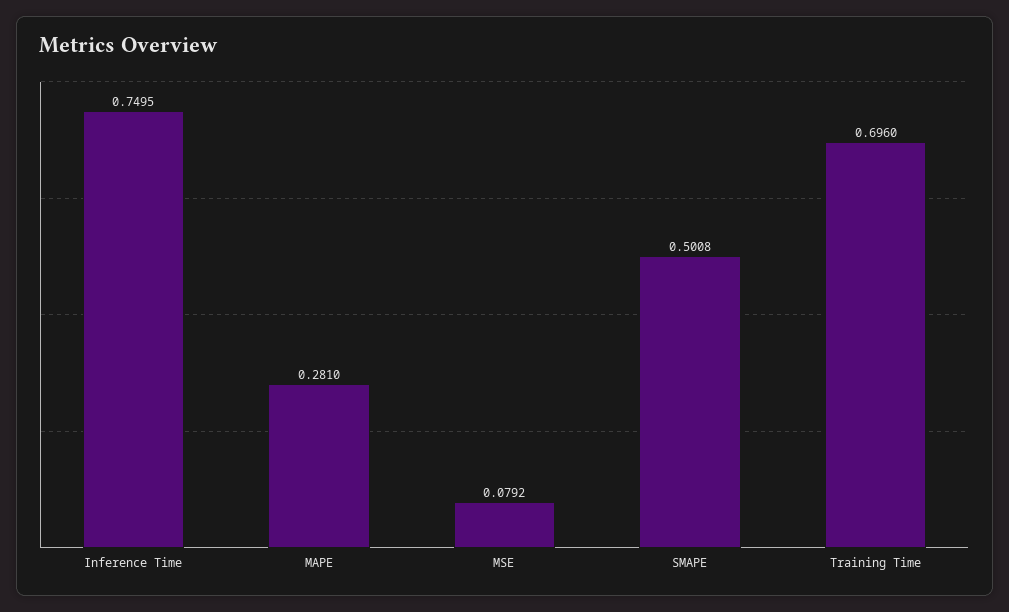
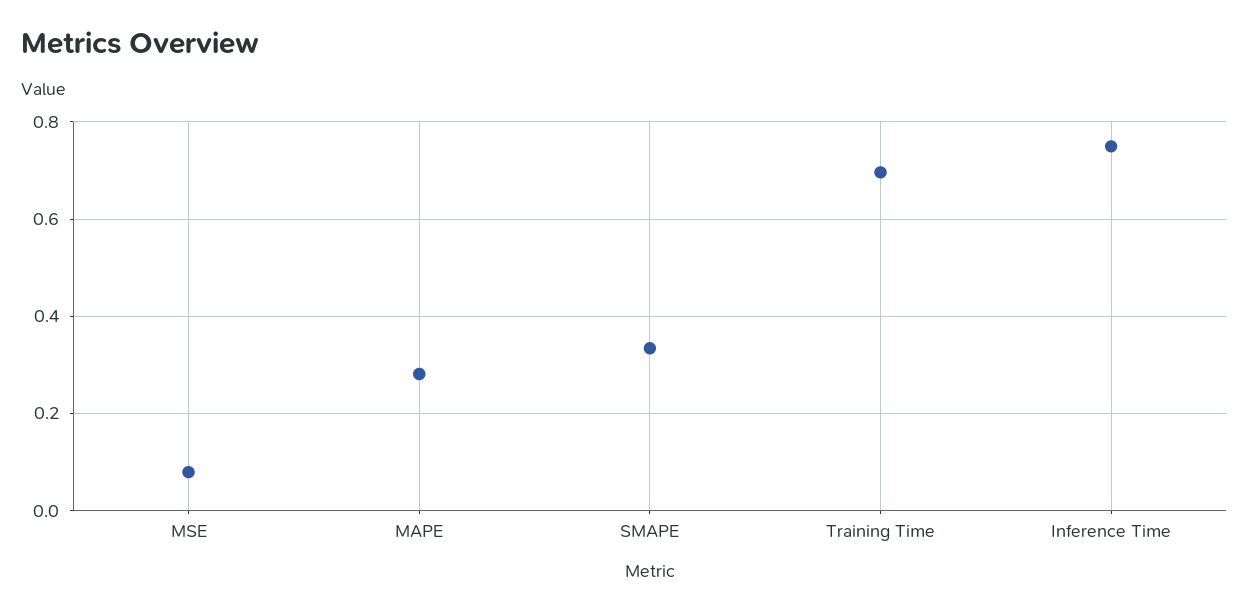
  {
    "Inference Time": 0.7495,
    "MAPE": 0.281,
    "MSE": 0.0792,
-   "SMAPE": 0.5008,
+   "SMAPE": 0.34,
    "Training Time": 0.696
  }

